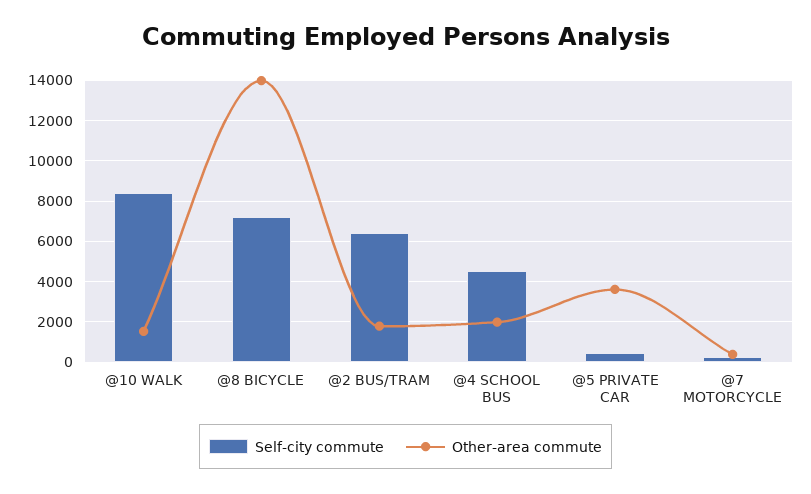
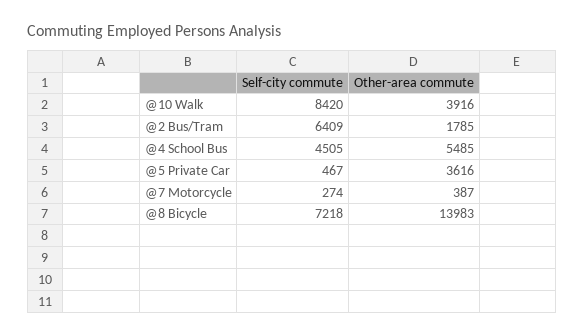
  {
    "Self-city commute": {
      "@10 WALK": 8420,
      "@8 BICYCLE": 7218,
      "@2 BUS/TRAM": 6409,
      "@4 SCHOOL BUS": 4505,
      "@5 PRIVATE CAR": 467,
      "@7 MOTORCYCLE": 274
    },
    "Other-area commute": {
-     "@10 WALK": 1500,
+     "@10 WALK": 3916,
      "@8 BICYCLE": 13983,
      "@2 BUS/TRAM": 1785,
-     "@4 SCHOOL BUS": 2000,
+     "@4 SCHOOL BUS": 5485,
      "@5 PRIVATE CAR": 3616,
      "@7 MOTORCYCLE": 387
    }
  }

